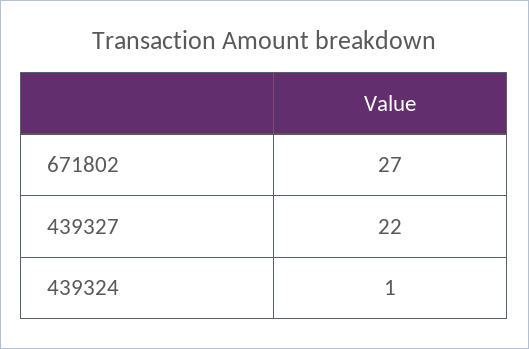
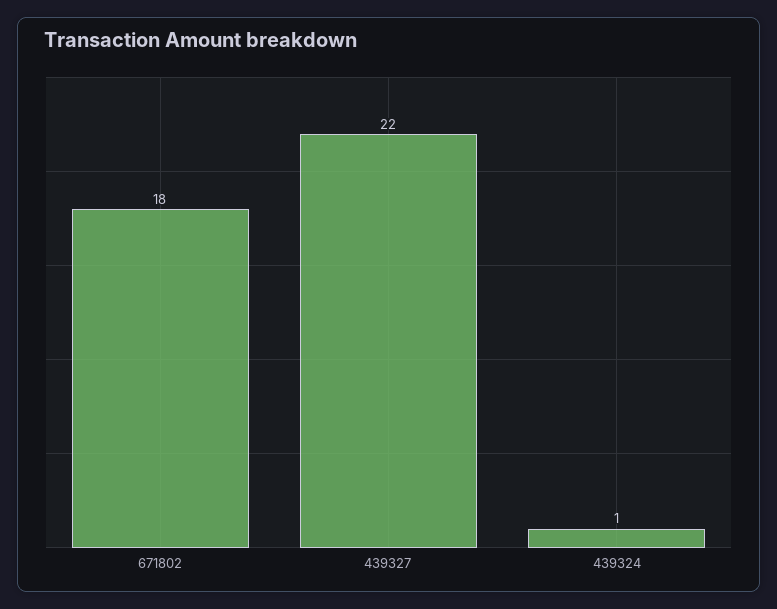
  {
-   "671802": 27,
+   "671802": 18,
    "439327": 22,
    "439324": 1
  }

